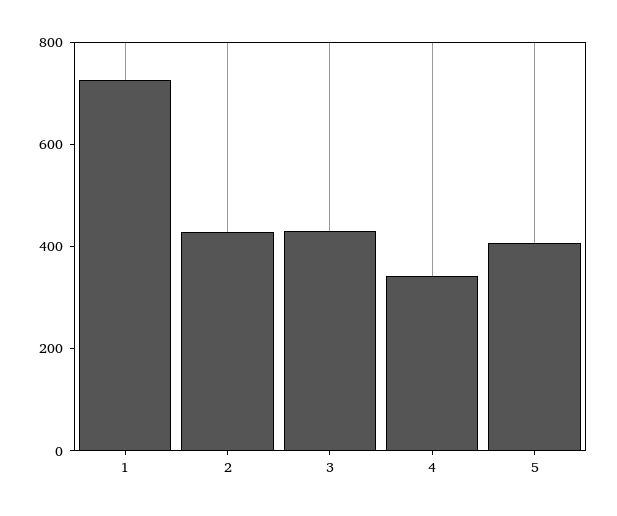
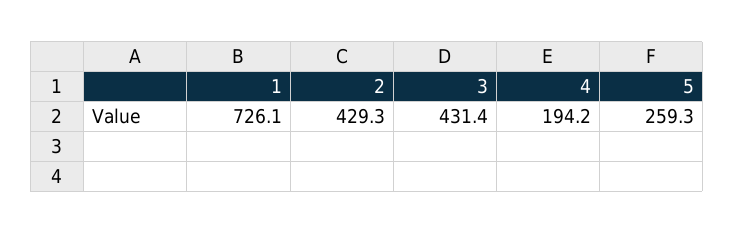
  {
    "1": 726.1,
    "2": 429.3,
    "3": 431.4,
-   "4": 350,
+   "4": 194.2,
-   "5": 400
+   "5": 259.3
  }

